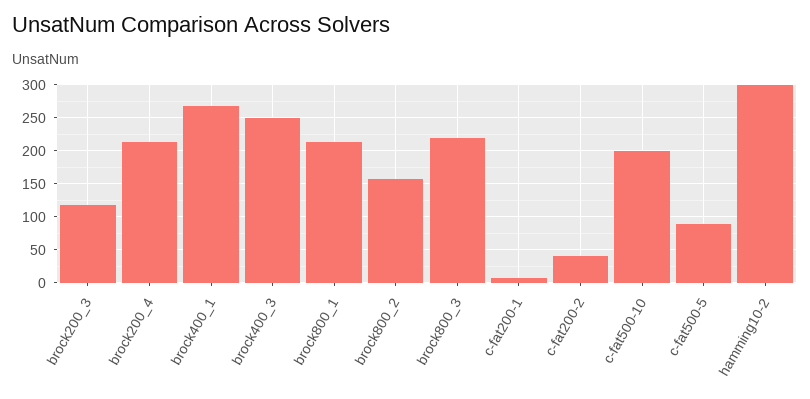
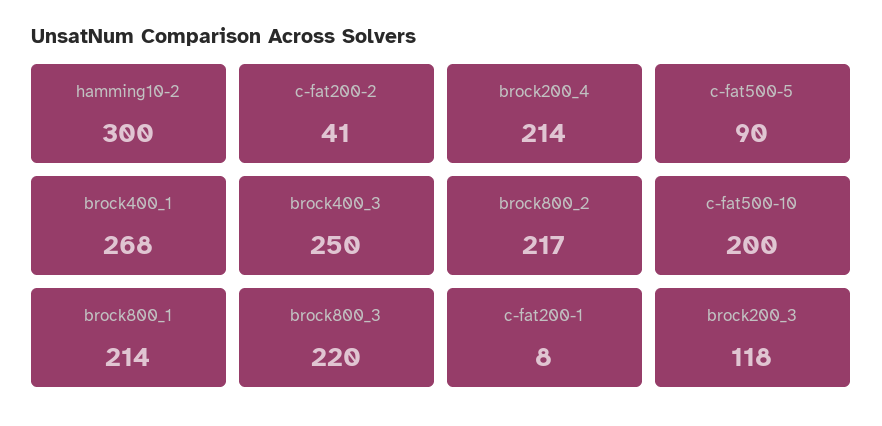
  {
    "brock200_3": 118,
    "brock200_4": 214,
    "brock400_1": 268,
    "brock400_3": 250,
    "brock800_1": 214,
-   "brock800_2": 160,
+   "brock800_2": 217,
    "brock800_3": 220,
    "c-fat200-1": 8,
    "c-fat200-2": 41,
    "c-fat500-10": 200,
    "c-fat500-5": 90,
    "hamming10-2": 300
  }

